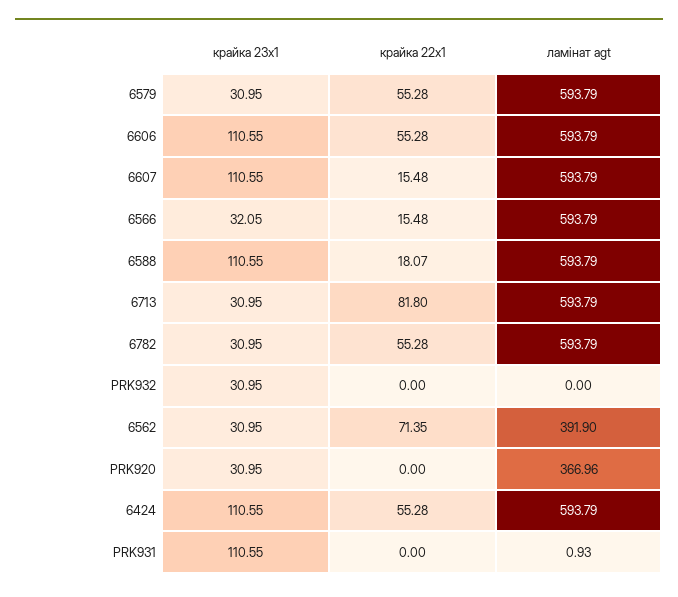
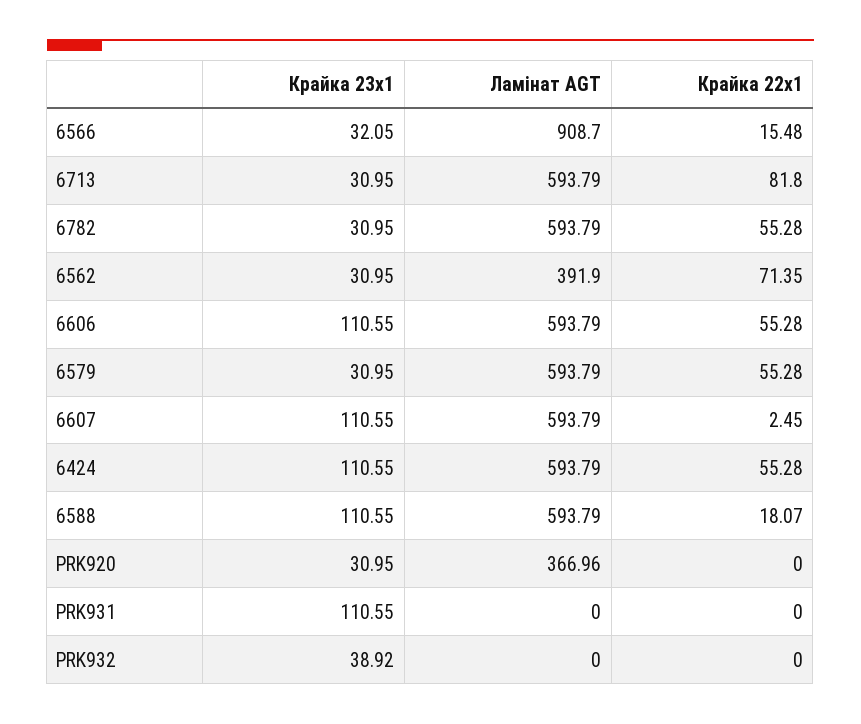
  {
    "крайка 23x1": {
      "6579": 30.95,
      "6606": 110.55,
      "6607": 110.55,
      "6566": 32.05,
      "6588": 110.55,
      "6713": 30.95,
      "6782": 30.95,
-     "PRK932": 30.95,
+     "PRK932": 38.92,
      "6562": 30.95,
      "PRK920": 30.95,
      "6424": 110.55,
      "PRK931": 110.55
    },
    "крайка 22x1": {
      "6579": 55.28,
      "6606": 55.28,
-     "6607": 15.48,
+     "6607": 2.45,
      "6566": 15.48,
      "6588": 18.07,
      "6713": 81.8,
      "6782": 55.28,
      "PRK932": 0,
      "6562": 71.35,
      "PRK920": 0,
      "6424": 55.28,
      "PRK931": 0
    },
    "ламінат agt": {
      "6579": 593.79,
      "6606": 593.79,
      "6607": 593.79,
-     "6566": 593.79,
+     "6566": 908.7,
      "6588": 593.79,
      "6713": 593.79,
      "6782": 593.79,
      "PRK932": 0,
      "6562": 391.9,
      "PRK920": 366.96,
      "6424": 593.79,
-     "PRK931": 0.93
+     "PRK931": 0
    }
  }

